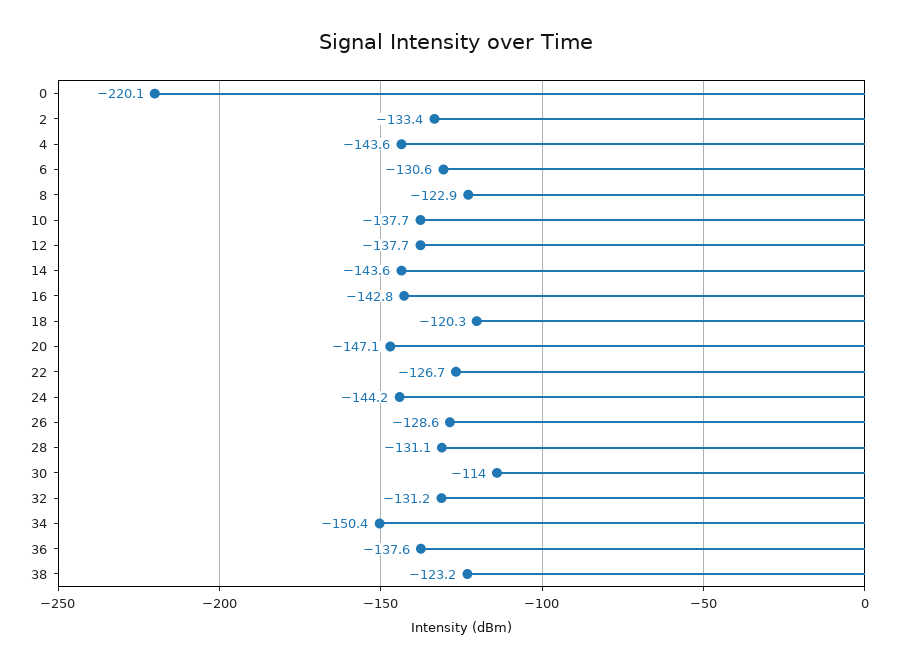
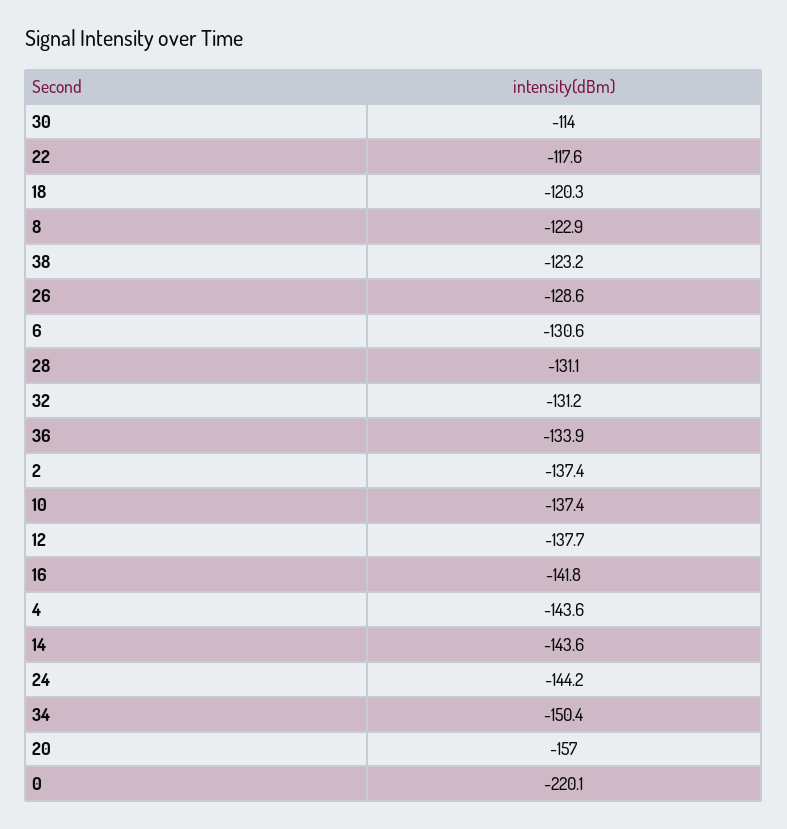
  {
    "0": -220.1,
-   "2": -133.4,
+   "2": -137.4,
    "4": -143.6,
    "6": -130.6,
    "8": -122.9,
-   "10": -137.7,
+   "10": -137.4,
    "12": -137.7,
    "14": -143.6,
-   "16": -142.8,
+   "16": -141.8,
    "18": -120.3,
-   "20": -147.1,
+   "20": -157,
-   "22": -126.7,
+   "22": -117.6,
    "24": -144.2,
    "26": -128.6,
    "28": -131.1,
    "30": -114,
    "32": -131.2,
    "34": -150.4,
-   "36": -137.6,
+   "36": -133.9,
    "38": -123.2
  }

